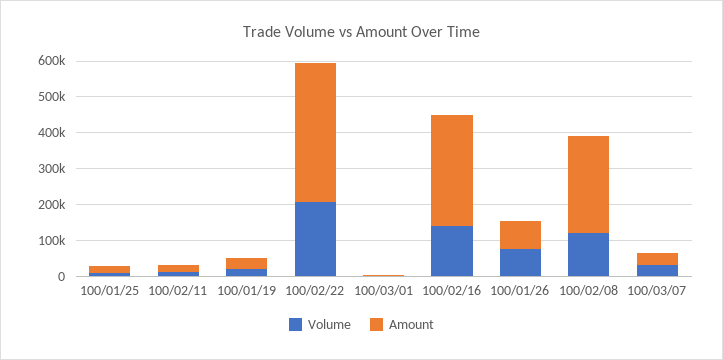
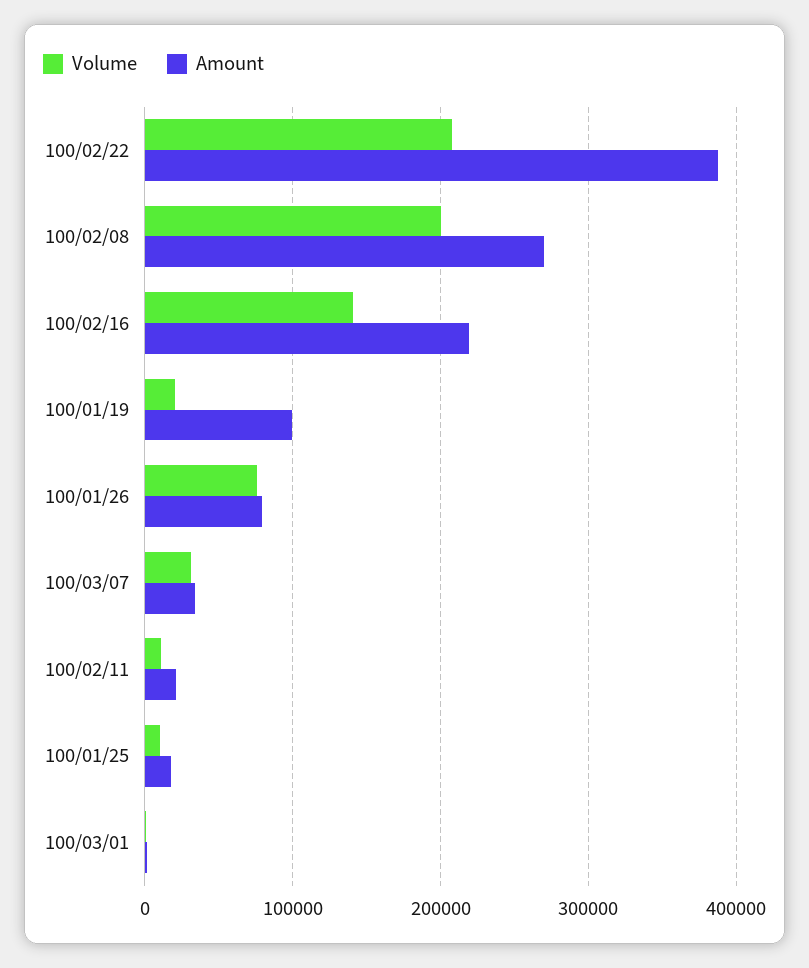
  {
    "Volume": {
      "100/01/25": 10000,
      "100/02/11": 10000,
      "100/01/19": 20000,
      "100/02/22": 210000,
      "100/03/01": 0,
      "100/02/16": 140000,
      "100/01/26": 80000,
-     "100/02/08": 125000,
+     "100/02/08": 200000,
      "100/03/07": 30000
    },
    "Amount": {
      "100/01/25": 20000,
      "100/02/11": 20000,
-     "100/01/19": 25000,
+     "100/01/19": 100000,
      "100/02/22": 390000,
      "100/03/01": 0,
-     "100/02/16": 300000,
+     "100/02/16": 220000,
      "100/01/26": 80000,
      "100/02/08": 270000,
      "100/03/07": 30000
    }
  }

